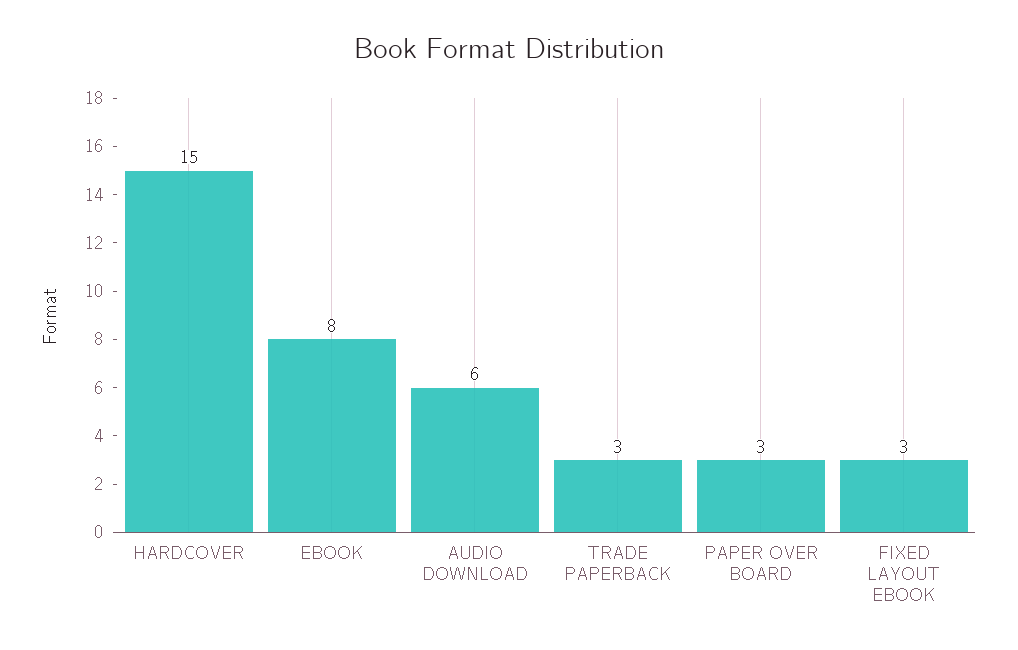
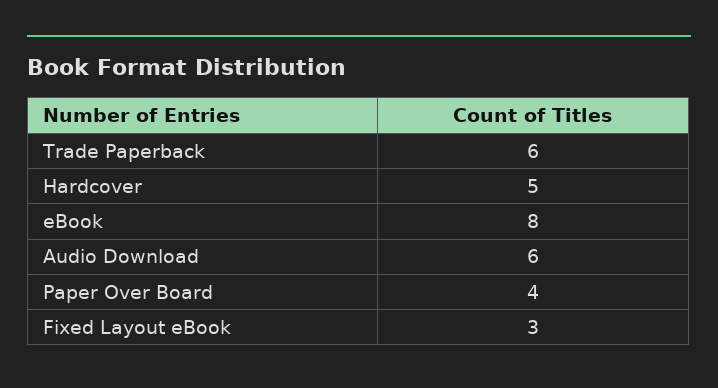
  {
-   "HARDCOVER": 15,
+   "HARDCOVER": 5,
    "EBOOK": 8,
    "AUDIO DOWNLOAD": 6,
-   "TRADE PAPERBACK": 3,
+   "TRADE PAPERBACK": 6,
-   "PAPER OVER BOARD": 3,
+   "PAPER OVER BOARD": 4,
    "FIXED LAYOUT EBOOK": 3
  }

